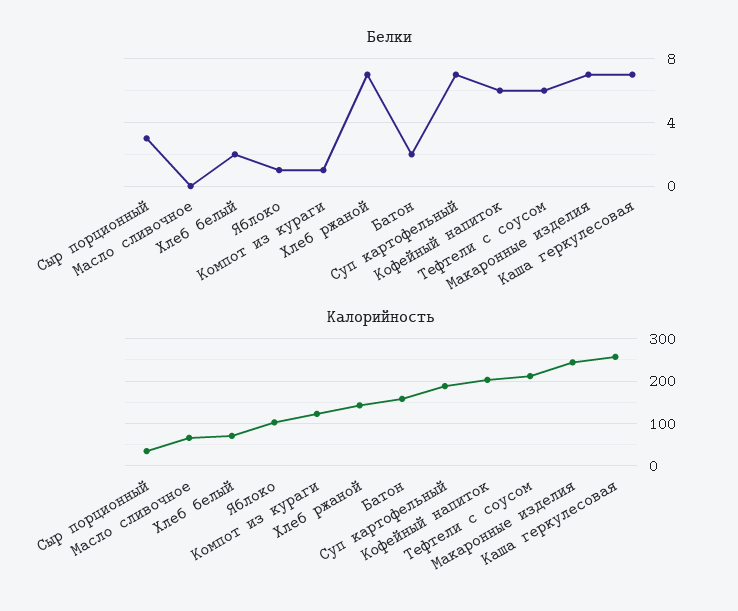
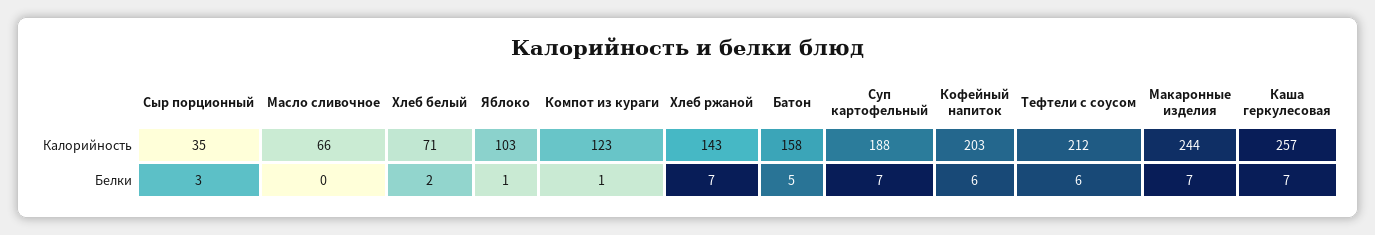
  {
    "Белки": {
      "Сыр порционный": 3,
      "Масло сливочное": 0,
      "Хлеб белый": 2,
      "Яблоко": 1,
      "Компот из кураги": 1,
      "Хлеб ржаной": 7,
-     "Батон": 2,
+     "Батон": 5,
      "Суп картофельный": 7,
      "Кофейный напиток": 6,
      "Тефтели с соусом": 6,
      "Макаронные изделия": 7,
      "Каша геркулесовая": 7
    },
    "Калорийность": {
      "Сыр порционный": 35,
      "Масло сливочное": 66,
      "Хлеб белый": 71,
      "Яблоко": 103,
      "Компот из кураги": 123,
      "Хлеб ржаной": 143,
      "Батон": 158,
      "Суп картофельный": 188,
      "Кофейный напиток": 203,
      "Тефтели с соусом": 212,
      "Макаронные изделия": 244,
      "Каша геркулесовая": 257
    }
  }

